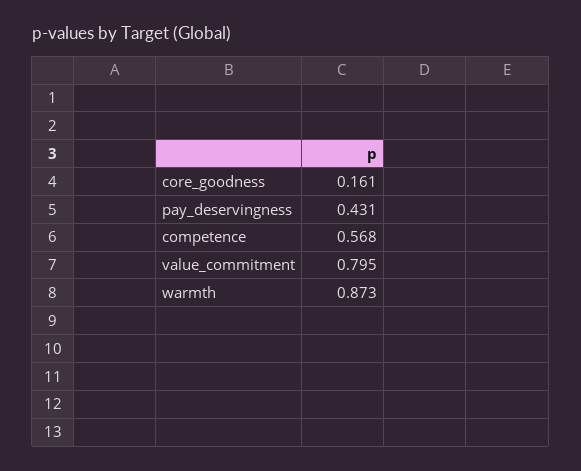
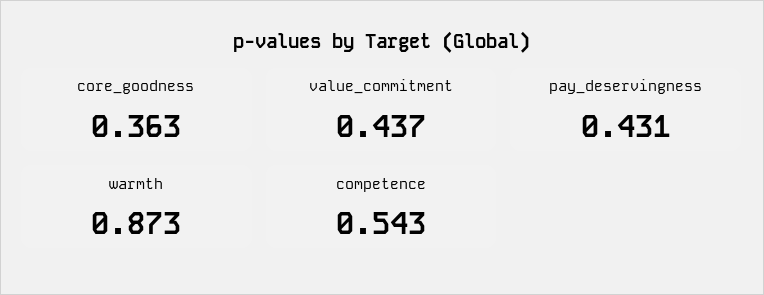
  {
-   "core_goodness": 0.161,
+   "core_goodness": 0.363,
    "pay_deservingness": 0.431,
-   "competence": 0.568,
+   "competence": 0.543,
-   "value_commitment": 0.795,
+   "value_commitment": 0.437,
    "warmth": 0.873
  }

